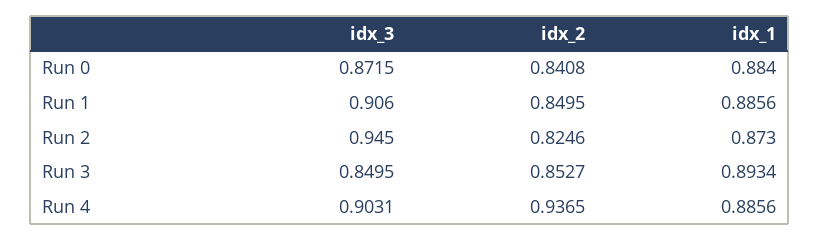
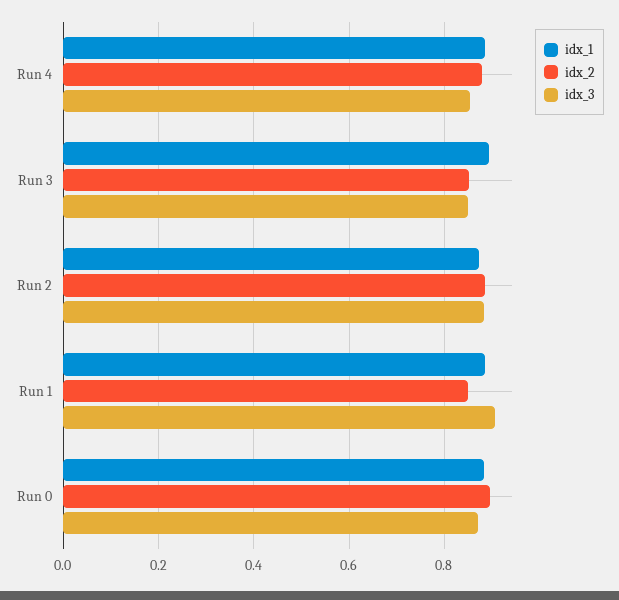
  {
    "idx_3": {
      "Run 0": 0.8715,
      "Run 1": 0.906,
-     "Run 2": 0.945,
+     "Run 2": 0.88,
      "Run 3": 0.8495,
-     "Run 4": 0.9031
+     "Run 4": 0.86
    },
    "idx_2": {
-     "Run 0": 0.8408,
+     "Run 0": 0.9,
      "Run 1": 0.8495,
-     "Run 2": 0.8246,
+     "Run 2": 0.88,
      "Run 3": 0.8527,
-     "Run 4": 0.9365
+     "Run 4": 0.88
    },
    "idx_1": {
      "Run 0": 0.884,
      "Run 1": 0.8856,
      "Run 2": 0.873,
      "Run 3": 0.8934,
      "Run 4": 0.8856
    }
  }

